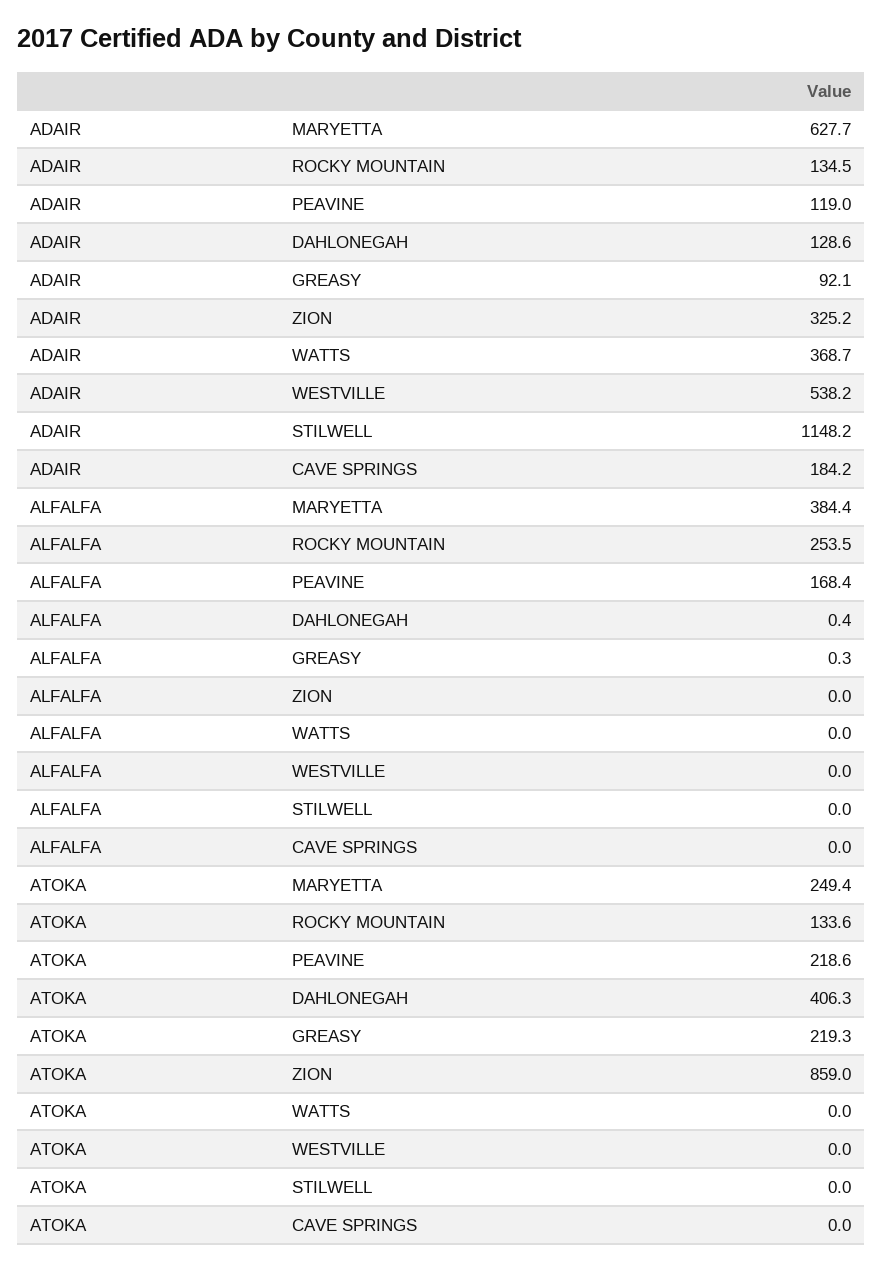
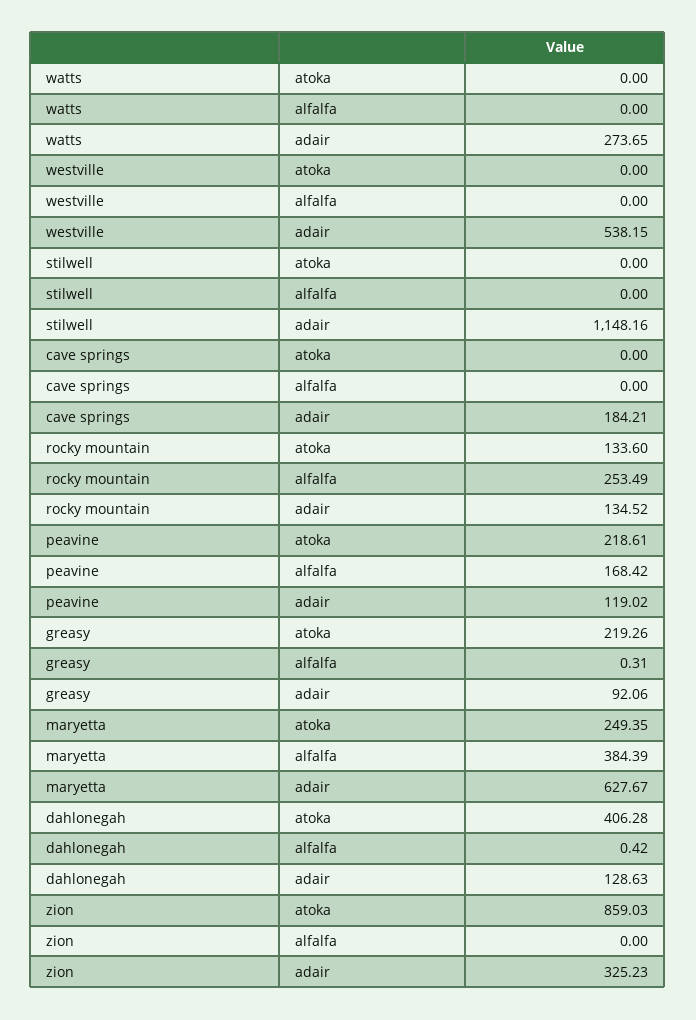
  {
    "ADAIR": {
      "MARYETTA": 627.67,
      "ROCKY MOUNTAIN": 134.52,
      "PEAVINE": 119.02,
      "DAHLONEGAH": 128.63,
      "GREASY": 92.06,
      "ZION": 325.23,
-     "WATTS": 368.7,
+     "WATTS": 273.65,
      "WESTVILLE": 538.15,
      "STILWELL": 1148.16,
      "CAVE SPRINGS": 184.21
    },
    "ALFALFA": {
      "MARYETTA": 384.39,
      "ROCKY MOUNTAIN": 253.49,
      "PEAVINE": 168.42,
      "DAHLONEGAH": 0.42,
      "GREASY": 0.31,
      "ZION": 0,
      "WATTS": 0,
      "WESTVILLE": 0,
      "STILWELL": 0,
      "CAVE SPRINGS": 0
    },
    "ATOKA": {
      "MARYETTA": 249.35,
      "ROCKY MOUNTAIN": 133.6,
      "PEAVINE": 218.61,
      "DAHLONEGAH": 406.28,
      "GREASY": 219.26,
      "ZION": 859.03,
      "WATTS": 0,
      "WESTVILLE": 0,
      "STILWELL": 0,
      "CAVE SPRINGS": 0
    }
  }

